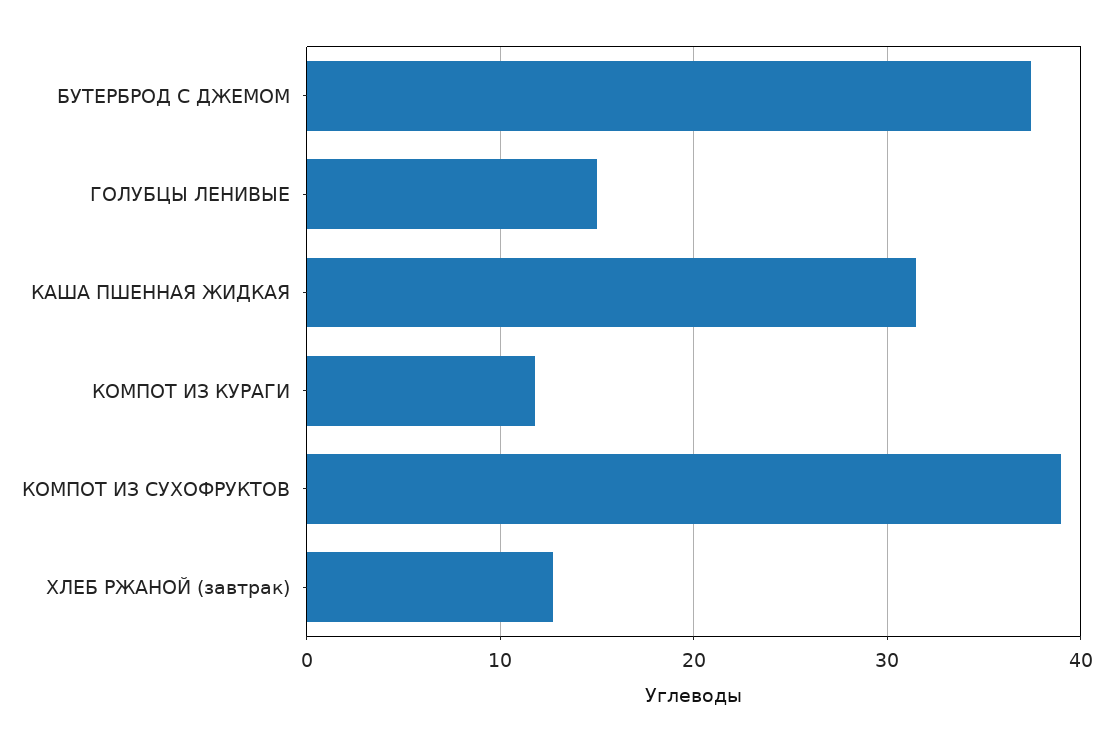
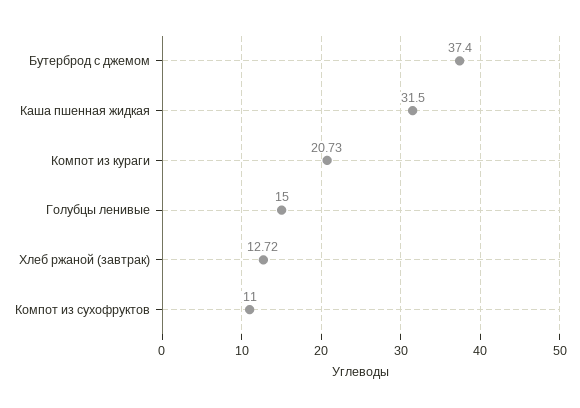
  {
    "БУТЕРБРОД С ДЖЕМОМ": 37.4,
    "ГОЛУБЦЫ ЛЕНИВЫЕ": 15,
    "КАША ПШЕННАЯ ЖИДКАЯ": 31.5,
-   "КОМПОТ ИЗ КУРАГИ": 12,
+   "КОМПОТ ИЗ КУРАГИ": 20.73,
-   "КОМПОТ ИЗ СУХОФРУКТОВ": 39,
+   "КОМПОТ ИЗ СУХОФРУКТОВ": 11,
    "ХЛЕБ РЖАНОЙ (завтрак)": 12.72
  }

